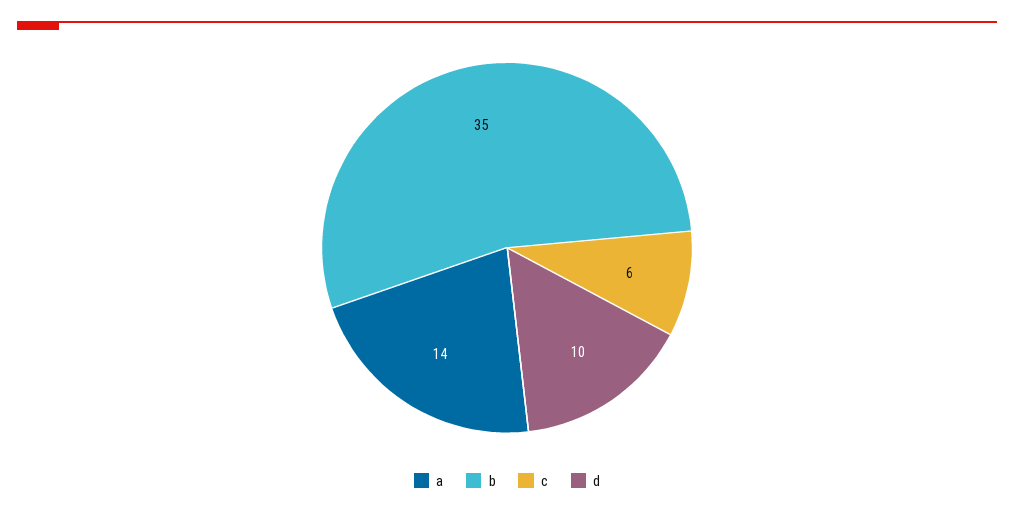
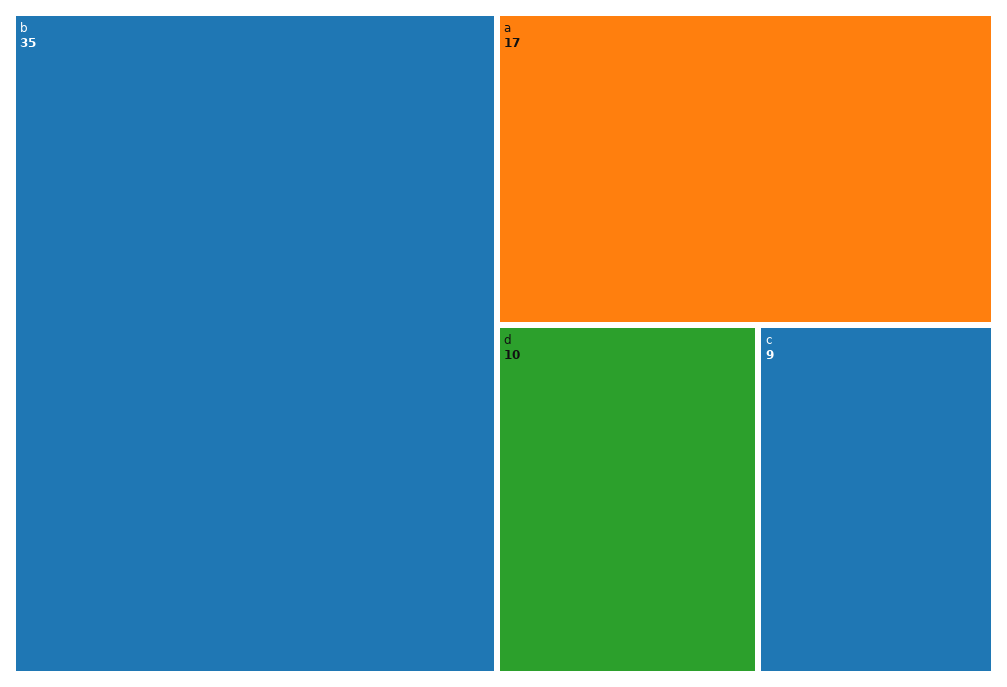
  {
-   "a": 14,
+   "a": 17,
    "b": 35,
-   "c": 6,
+   "c": 9,
    "d": 10
  }

